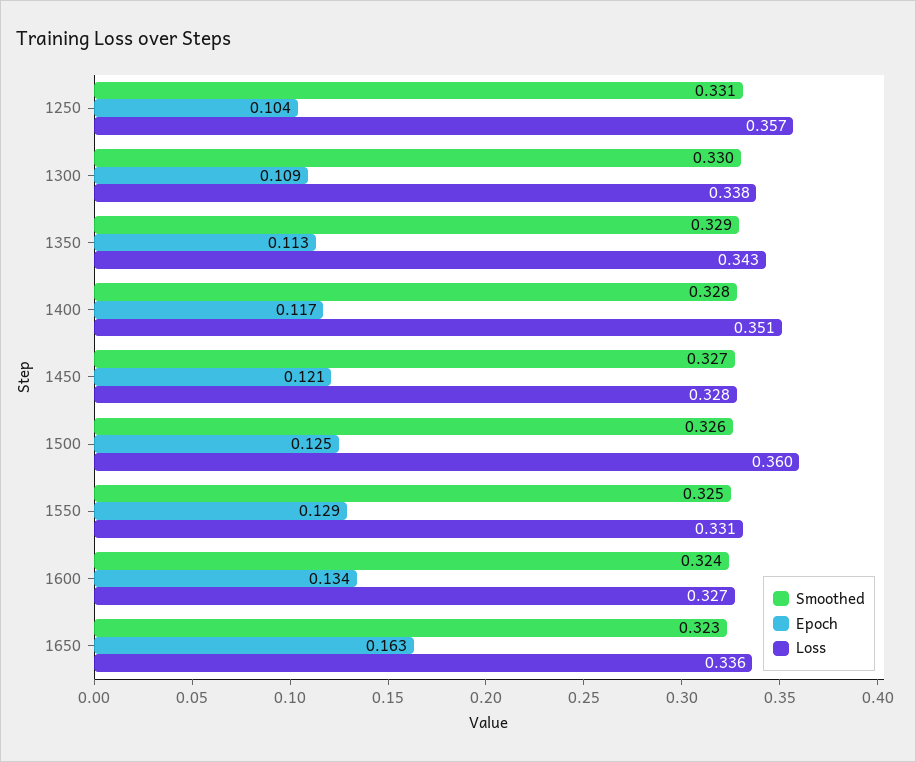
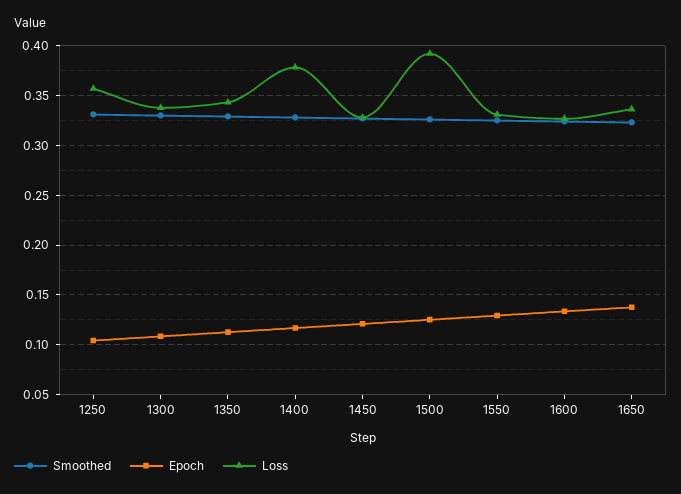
  {
    "Smoothed": {
      "1250": 0.331,
      "1300": 0.33,
      "1350": 0.329,
      "1400": 0.328,
      "1450": 0.327,
      "1500": 0.326,
      "1550": 0.325,
      "1600": 0.324,
      "1650": 0.323
    },
    "Epoch": {
      "1250": 0.104,
      "1300": 0.109,
      "1350": 0.113,
      "1400": 0.117,
      "1450": 0.121,
      "1500": 0.125,
      "1550": 0.129,
      "1600": 0.134,
-     "1650": 0.163
+     "1650": 0.14
    },
    "Loss": {
      "1250": 0.357,
      "1300": 0.338,
      "1350": 0.343,
-     "1400": 0.351,
+     "1400": 0.38,
      "1450": 0.328,
-     "1500": 0.36,
+     "1500": 0.39,
      "1550": 0.331,
      "1600": 0.327,
      "1650": 0.336
    }
  }

